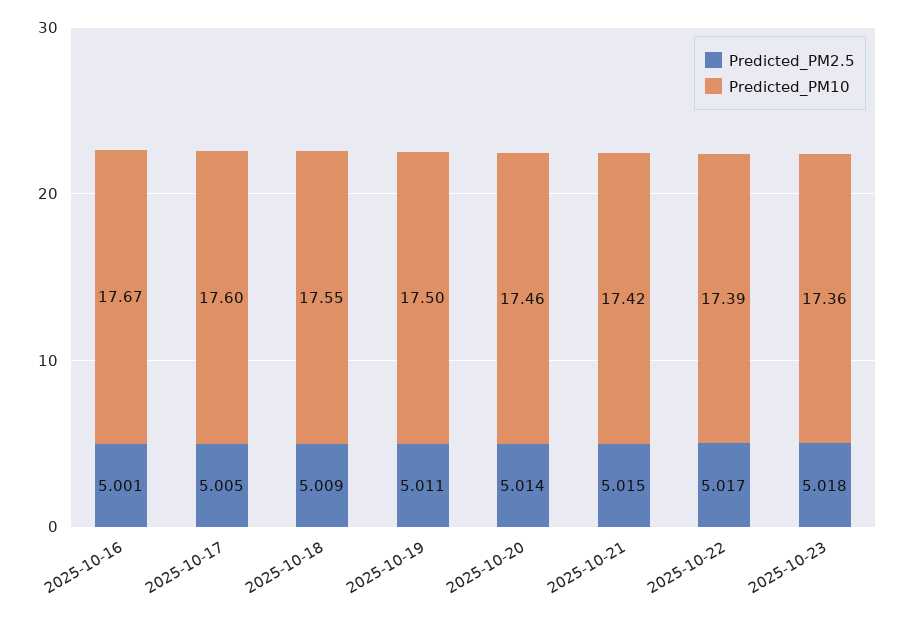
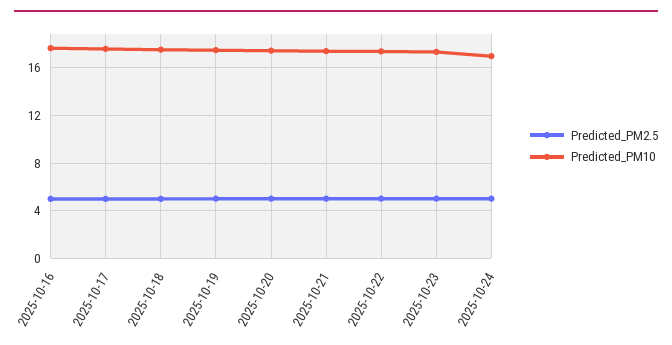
  {
    "Predicted_PM2.5": {
      "2025-10-16": 5.001,
      "2025-10-17": 5.005,
      "2025-10-18": 5.009,
      "2025-10-19": 5.011,
      "2025-10-20": 5.014,
      "2025-10-21": 5.015,
      "2025-10-22": 5.017,
-     "2025-10-23": 5.018
+     "2025-10-23": 5.018,
+     "2025-10-24": 5
    },
    "Predicted_PM10": {
      "2025-10-16": 17.67,
      "2025-10-17": 17.6,
      "2025-10-18": 17.55,
      "2025-10-19": 17.5,
      "2025-10-20": 17.46,
      "2025-10-21": 17.42,
      "2025-10-22": 17.39,
-     "2025-10-23": 17.36
+     "2025-10-23": 17.36,
+     "2025-10-24": 17
    }
  }

